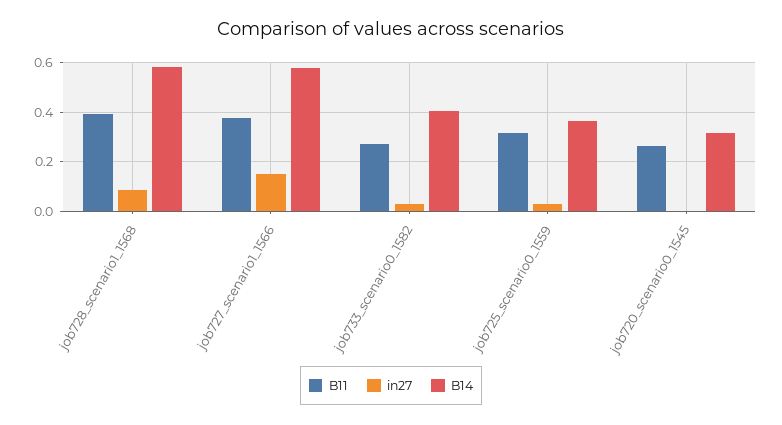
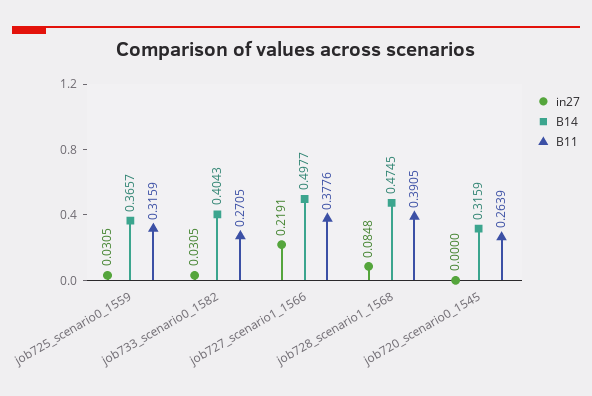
  {
    "B11": {
      "job728_scenario1_1568": 0.3905,
      "job727_scenario1_1566": 0.3776,
      "job733_scenario0_1582": 0.2705,
      "job725_scenario0_1559": 0.3159,
      "job720_scenario0_1545": 0.2639
    },
    "in27": {
      "job728_scenario1_1568": 0.0848,
-     "job727_scenario1_1566": 0.15,
+     "job727_scenario1_1566": 0.2191,
      "job733_scenario0_1582": 0.0305,
      "job725_scenario0_1559": 0.0305,
      "job720_scenario0_1545": 0
    },
    "B14": {
-     "job728_scenario1_1568": 0.575,
+     "job728_scenario1_1568": 0.4745,
-     "job727_scenario1_1566": 0.575,
+     "job727_scenario1_1566": 0.4977,
      "job733_scenario0_1582": 0.4043,
      "job725_scenario0_1559": 0.3657,
      "job720_scenario0_1545": 0.3159
    }
  }

